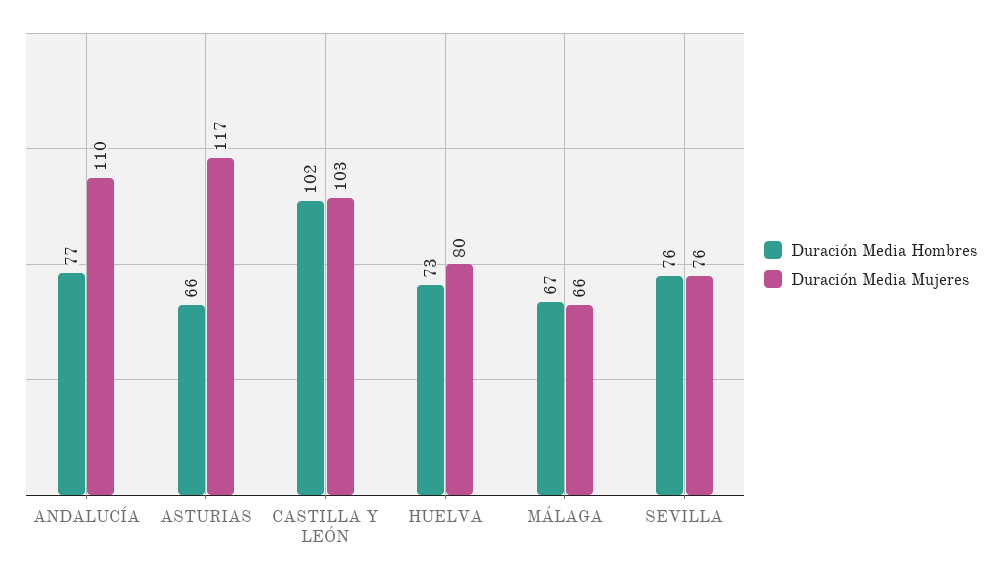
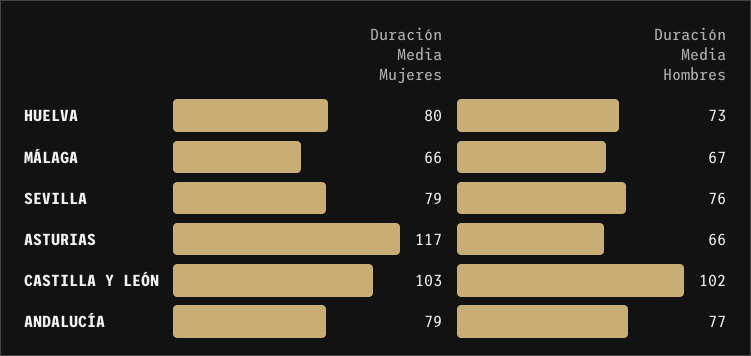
  {
    "Duración Media Hombres": {
      "ANDALUCÍA": 77,
      "ASTURIAS": 66,
      "CASTILLA Y LEÓN": 102,
      "HUELVA": 73,
      "MÁLAGA": 67,
      "SEVILLA": 76
    },
    "Duración Media Mujeres": {
-     "ANDALUCÍA": 110,
+     "ANDALUCÍA": 79,
      "ASTURIAS": 117,
      "CASTILLA Y LEÓN": 103,
      "HUELVA": 80,
      "MÁLAGA": 66,
-     "SEVILLA": 76
+     "SEVILLA": 79
    }
  }

